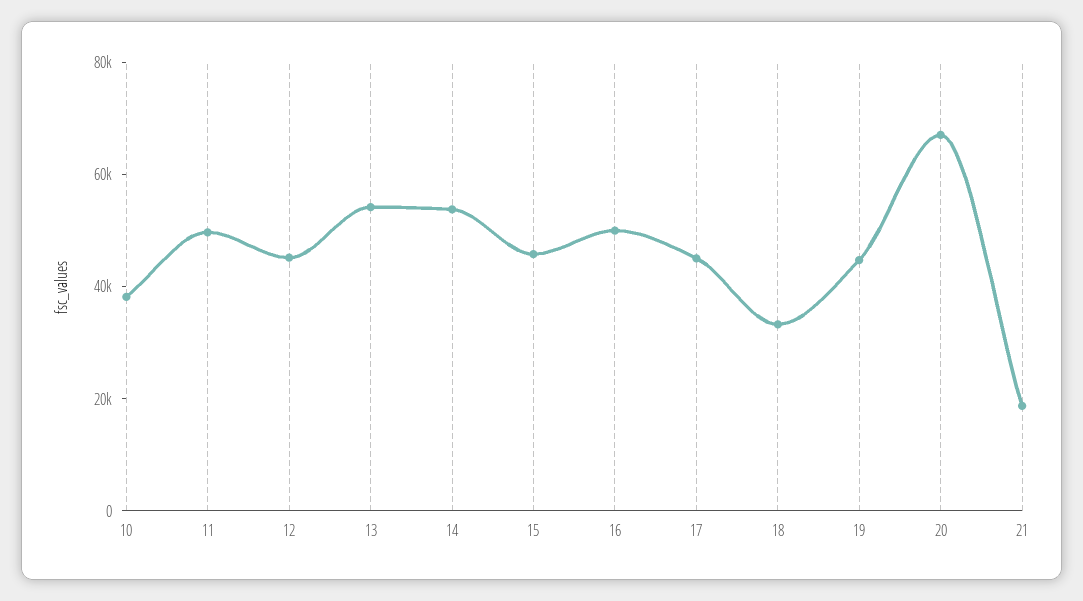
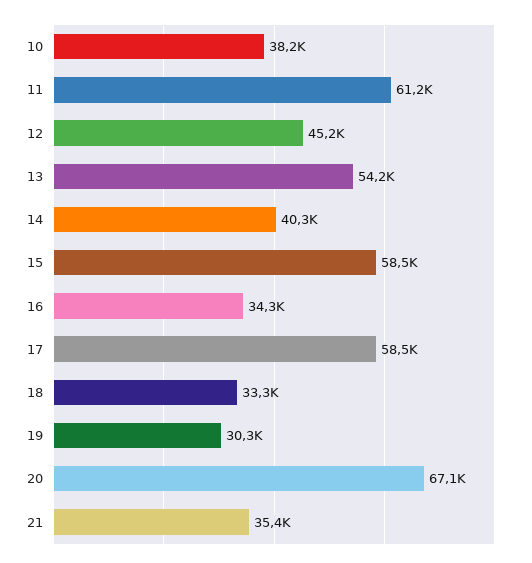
  {
    "10": 38200,
-   "11": 50000,
+   "11": 61200,
    "12": 45200,
    "13": 54200,
-   "14": 55000,
+   "14": 40300,
-   "15": 45000,
+   "15": 58500,
-   "16": 50000,
+   "16": 34300,
-   "17": 45000,
+   "17": 58500,
    "18": 33300,
-   "19": 45000,
+   "19": 30300,
    "20": 67100,
-   "21": 20000
+   "21": 35400
  }

